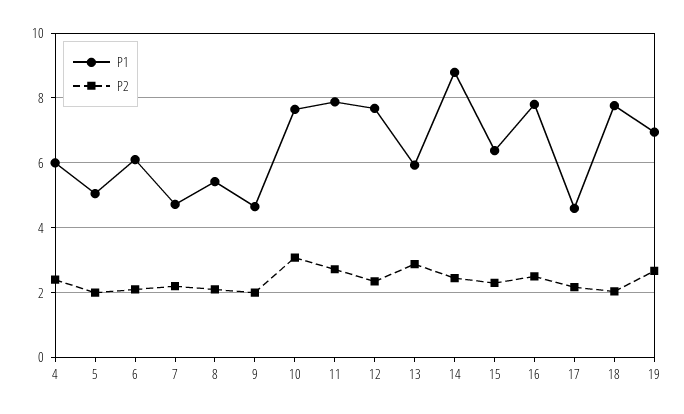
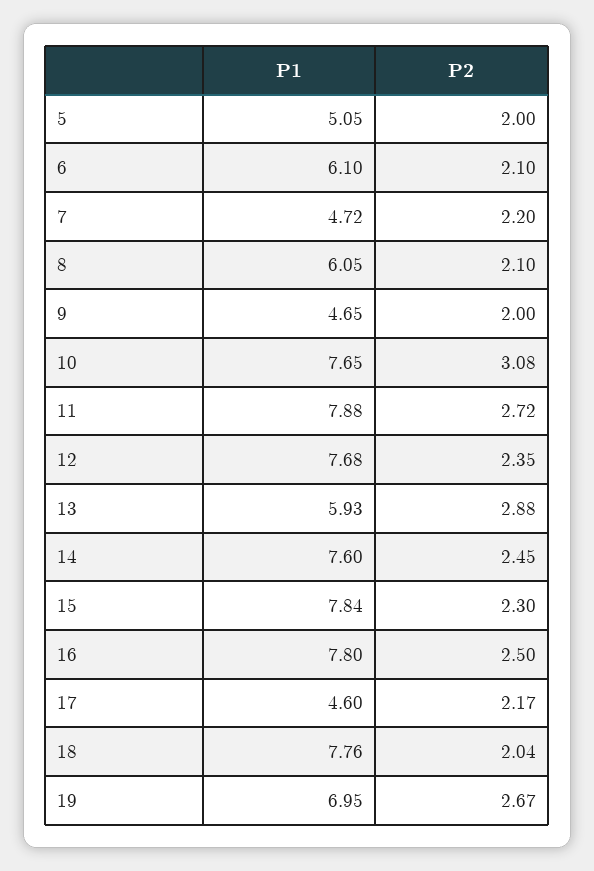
  {
    "P1": {
-     "4": 6,
      "5": 5.05,
      "6": 6.1,
      "7": 4.72,
-     "8": 5.4,
+     "8": 6.05,
      "9": 4.65,
      "10": 7.65,
      "11": 7.88,
      "12": 7.68,
      "13": 5.93,
-     "14": 8.8,
+     "14": 7.6,
-     "15": 6.4,
+     "15": 7.84,
      "16": 7.8,
      "17": 4.6,
      "18": 7.76,
      "19": 6.95
    },
    "P2": {
-     "4": 2.4,
      "5": 2,
      "6": 2.1,
      "7": 2.2,
      "8": 2.1,
      "9": 2,
      "10": 3.08,
      "11": 2.72,
      "12": 2.35,
      "13": 2.88,
      "14": 2.45,
      "15": 2.3,
      "16": 2.5,
      "17": 2.17,
      "18": 2.04,
      "19": 2.67
    }
  }

